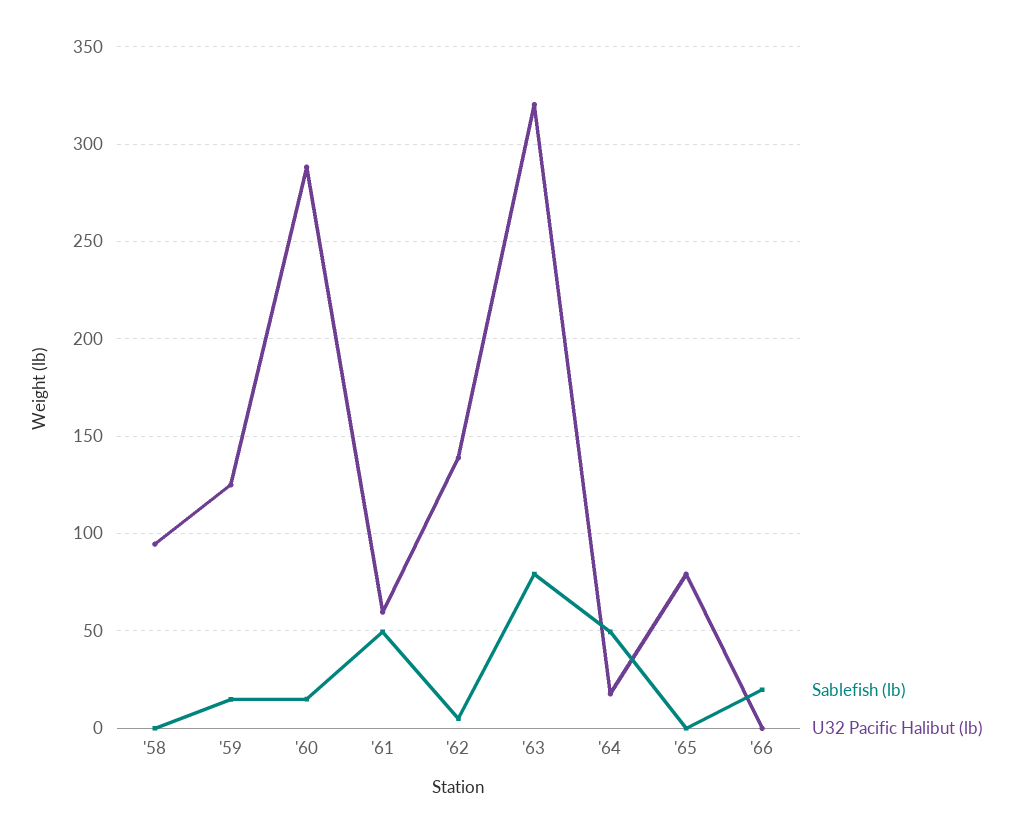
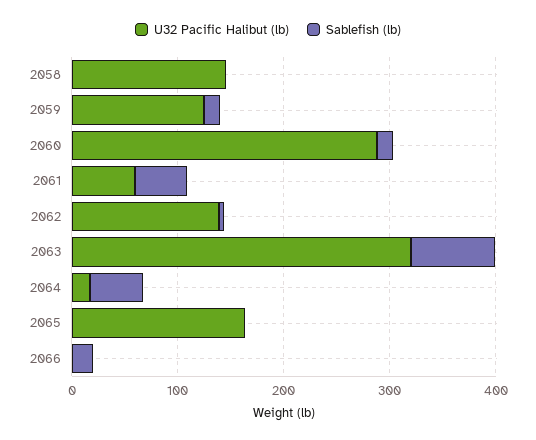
  {
    "Sablefish (lb)": {
      "'58": 0,
      "'59": 15,
      "'60": 15,
      "'61": 50,
      "'62": 5,
      "'63": 80,
      "'64": 50,
      "'65": 0,
      "'66": 20
    },
    "U32 Pacific Halibut (lb)": {
-     "'58": 95,
+     "'58": 140,
      "'59": 125,
      "'60": 290,
      "'61": 60,
      "'62": 140,
      "'63": 320,
      "'64": 20,
-     "'65": 80,
+     "'65": 160,
      "'66": 0
    }
  }

